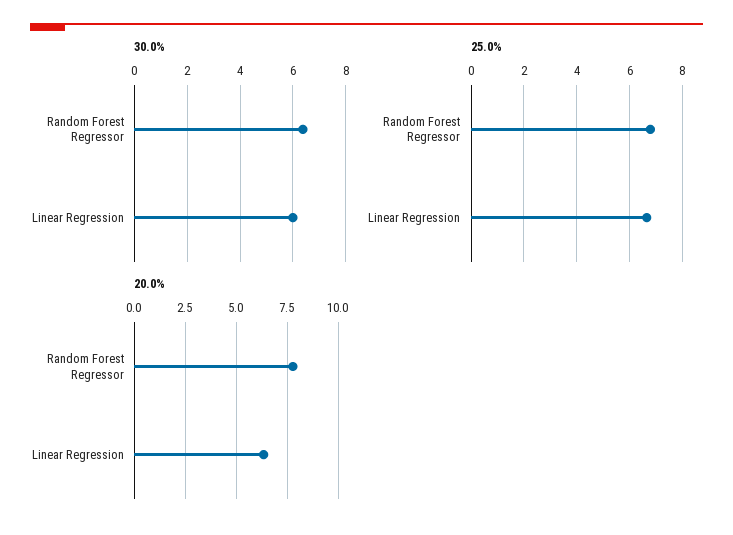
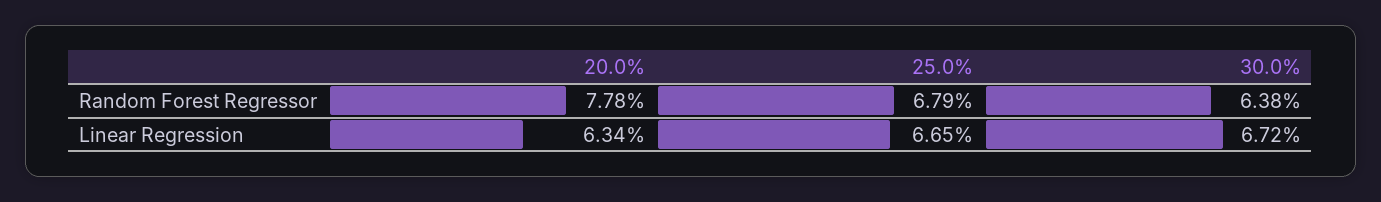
  {
    "30.0%": {
      "Random Forest Regressor": 6.38,
-     "Linear Regression": 6
+     "Linear Regression": 6.72
    },
    "25.0%": {
      "Random Forest Regressor": 6.79,
      "Linear Regression": 6.65
    },
    "20.0%": {
      "Random Forest Regressor": 7.78,
      "Linear Regression": 6.34
    }
  }

